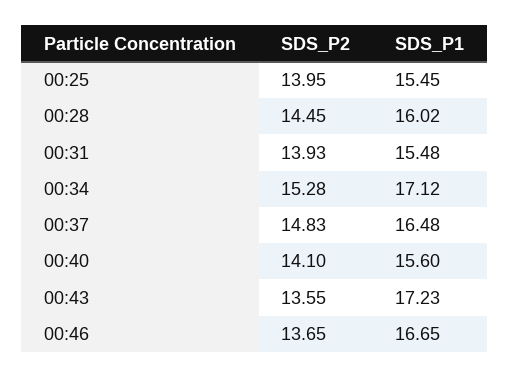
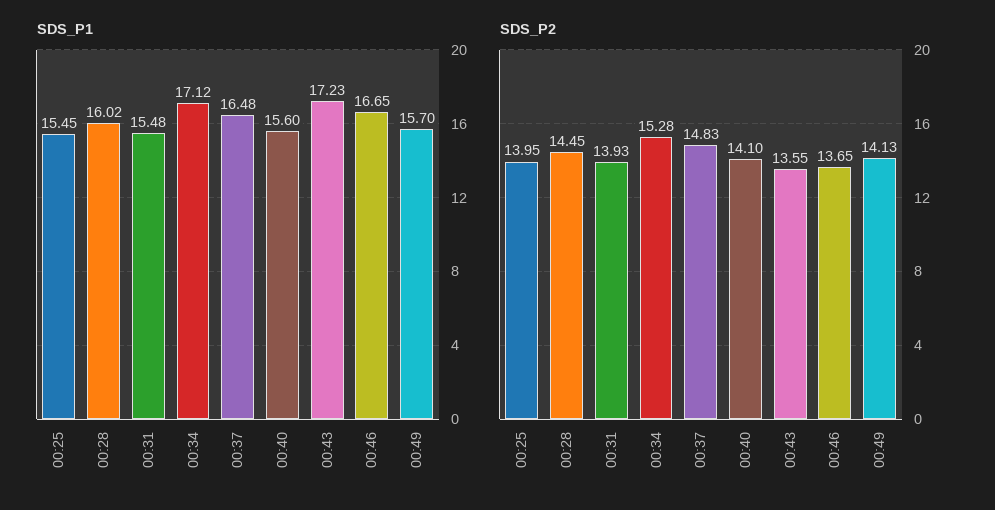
  {
    "SDS_P2": {
      "00:25": 13.95,
      "00:28": 14.45,
      "00:31": 13.93,
      "00:34": 15.28,
      "00:37": 14.83,
      "00:40": 14.1,
      "00:43": 13.55,
-     "00:46": 13.65
+     "00:46": 13.65,
+     "00:49": 14.13
    },
    "SDS_P1": {
      "00:25": 15.45,
      "00:28": 16.02,
      "00:31": 15.48,
      "00:34": 17.12,
      "00:37": 16.48,
      "00:40": 15.6,
      "00:43": 17.23,
-     "00:46": 16.65
+     "00:46": 16.65,
+     "00:49": 15.7
    }
  }

